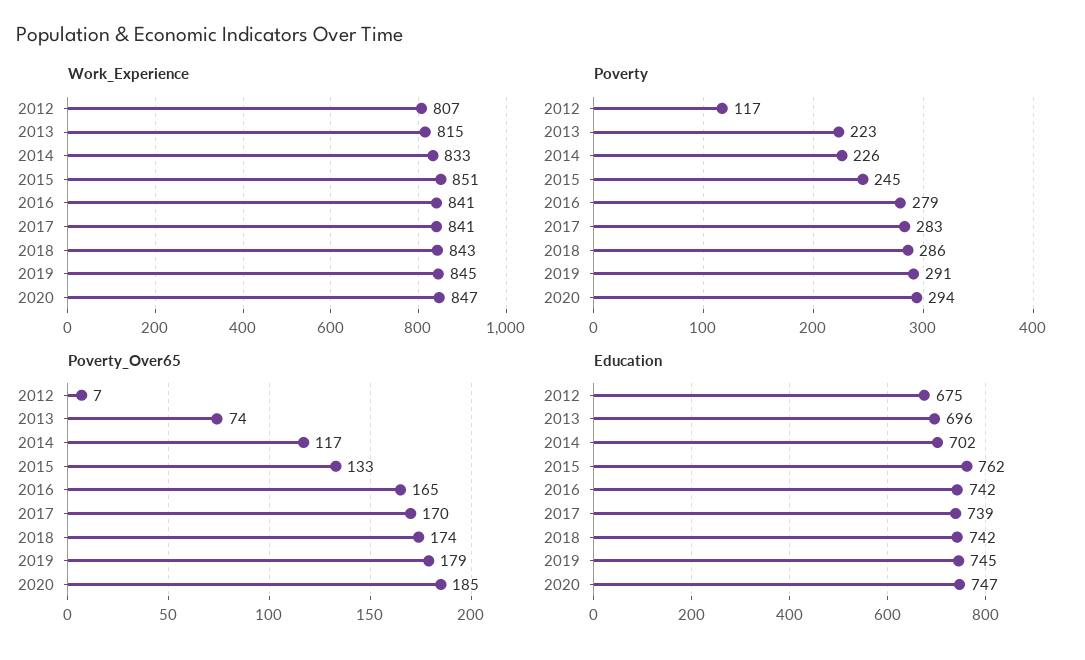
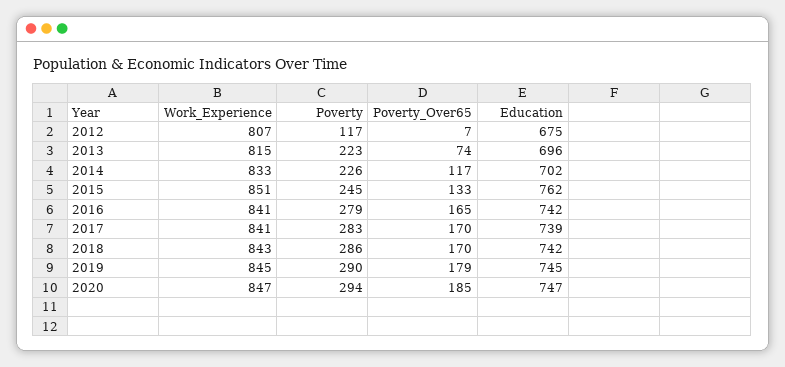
  {
    "Work_Experience": {
      "2012": 807,
      "2013": 815,
      "2014": 833,
      "2015": 851,
      "2016": 841,
      "2017": 841,
      "2018": 843,
      "2019": 845,
      "2020": 847
    },
    "Poverty": {
      "2012": 117,
      "2013": 223,
      "2014": 226,
      "2015": 245,
      "2016": 279,
      "2017": 283,
      "2018": 286,
-     "2019": 291,
+     "2019": 290,
      "2020": 294
    },
    "Poverty_Over65": {
      "2012": 7,
      "2013": 74,
      "2014": 117,
      "2015": 133,
      "2016": 165,
      "2017": 170,
-     "2018": 174,
+     "2018": 170,
      "2019": 179,
      "2020": 185
    },
    "Education": {
      "2012": 675,
      "2013": 696,
      "2014": 702,
      "2015": 762,
      "2016": 742,
      "2017": 739,
      "2018": 742,
      "2019": 745,
      "2020": 747
    }
  }

